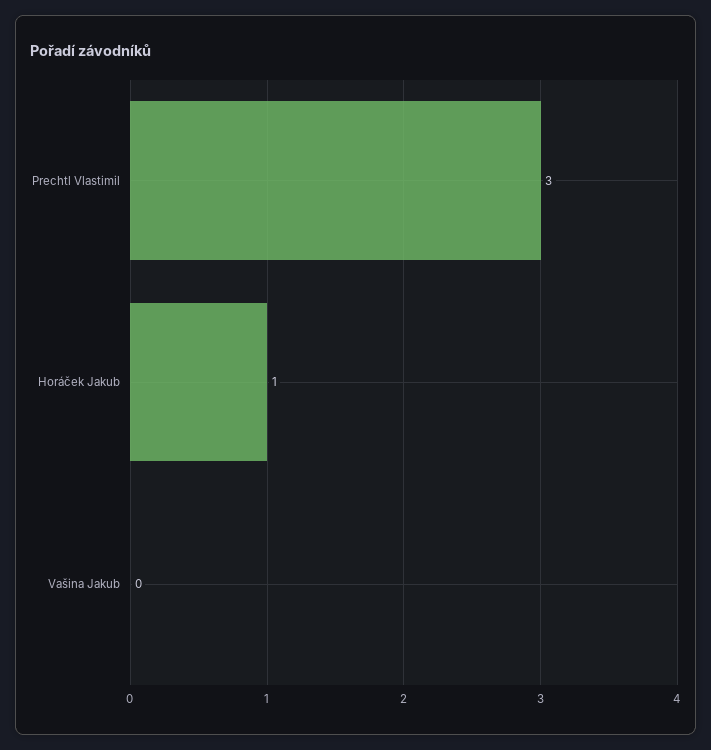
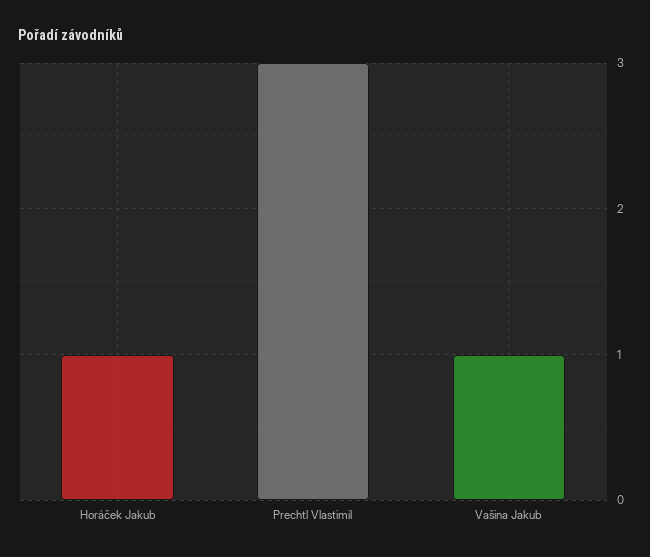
  {
    "Prechtl Vlastimil": 3,
    "Horáček Jakub": 1,
-   "Vašina Jakub": 0
+   "Vašina Jakub": 1
  }

